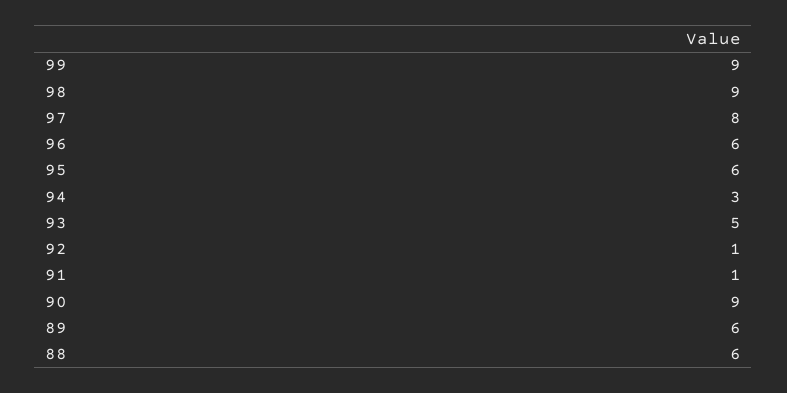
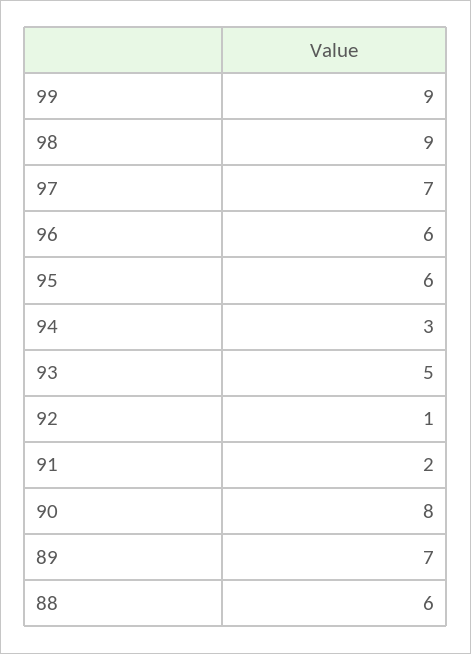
  {
    "99": 9,
    "98": 9,
-   "97": 8,
+   "97": 7,
    "96": 6,
    "95": 6,
    "94": 3,
    "93": 5,
    "92": 1,
-   "91": 1,
+   "91": 2,
-   "90": 9,
+   "90": 8,
-   "89": 6,
+   "89": 7,
    "88": 6
  }

